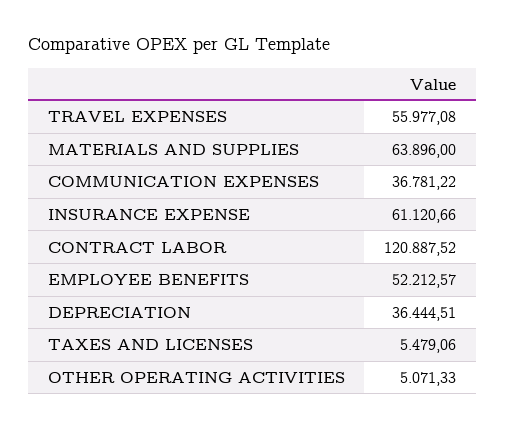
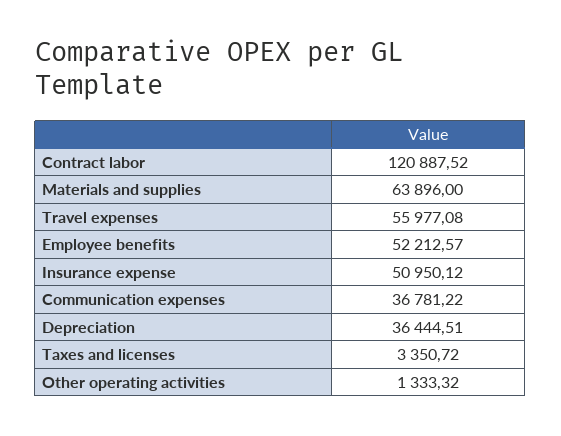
  {
    "TRAVEL EXPENSES": 55977.08,
    "MATERIALS AND SUPPLIES": 63896,
    "COMMUNICATION EXPENSES": 36781.22,
-   "INSURANCE EXPENSE": 61120.66,
+   "INSURANCE EXPENSE": 50950.12,
    "CONTRACT LABOR": 120887.52,
    "EMPLOYEE BENEFITS": 52212.57,
    "DEPRECIATION": 36444.51,
-   "TAXES AND LICENSES": 5479.06,
+   "TAXES AND LICENSES": 3350.72,
-   "OTHER OPERATING ACTIVITIES": 5071.33
+   "OTHER OPERATING ACTIVITIES": 1333.32
  }

